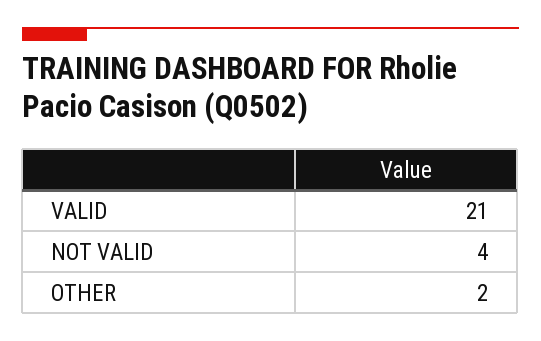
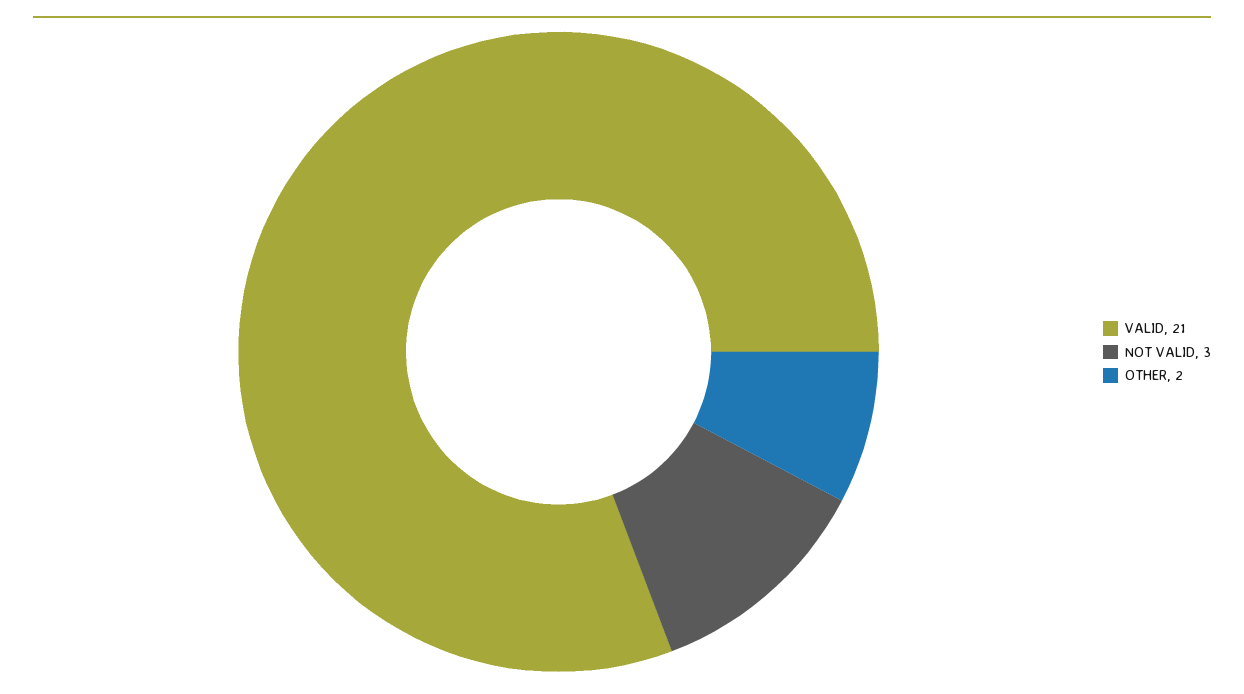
  {
    "VALID": 21,
-   "NOT VALID": 4,
+   "NOT VALID": 3,
    "OTHER": 2
  }

